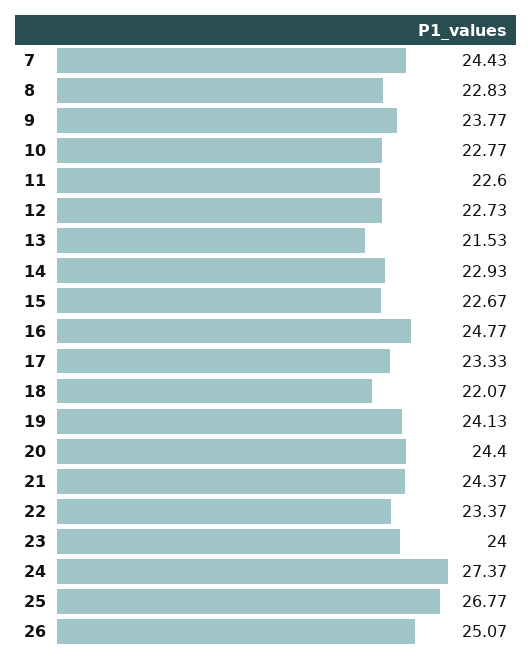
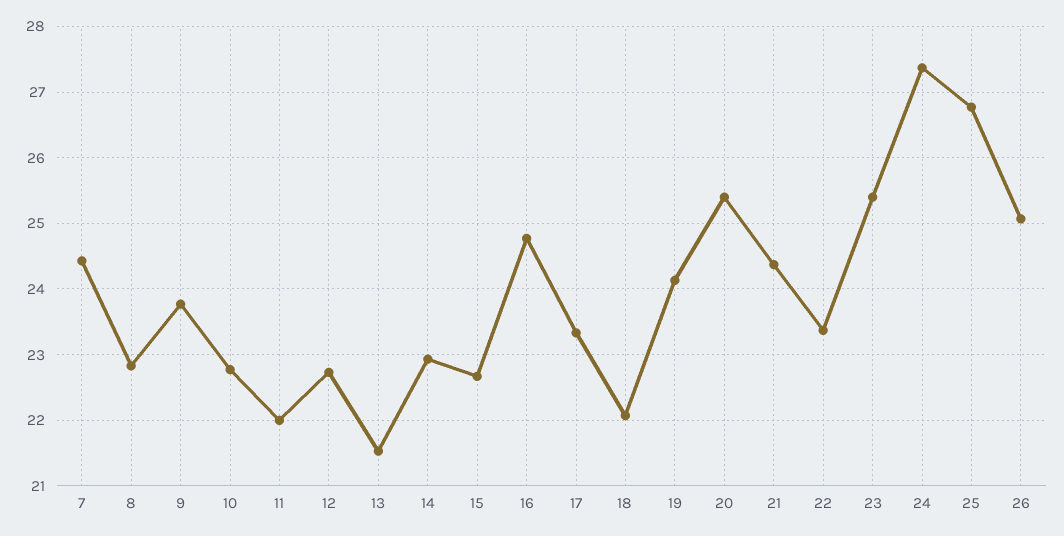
  {
    "7": 24.43,
    "8": 22.83,
    "9": 23.77,
    "10": 22.77,
-   "11": 22.6,
+   "11": 22,
    "12": 22.73,
    "13": 21.53,
    "14": 22.93,
    "15": 22.67,
    "16": 24.77,
    "17": 23.33,
    "18": 22.07,
    "19": 24.13,
-   "20": 24.4,
+   "20": 25.4,
    "21": 24.37,
    "22": 23.37,
-   "23": 24,
+   "23": 25.4,
    "24": 27.37,
    "25": 26.77,
    "26": 25.07
  }

